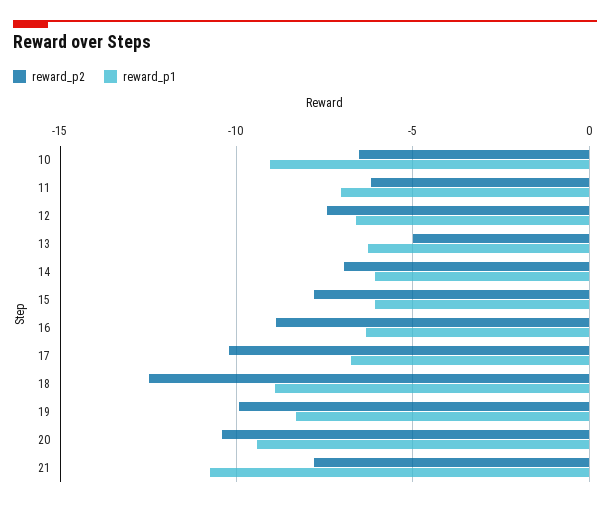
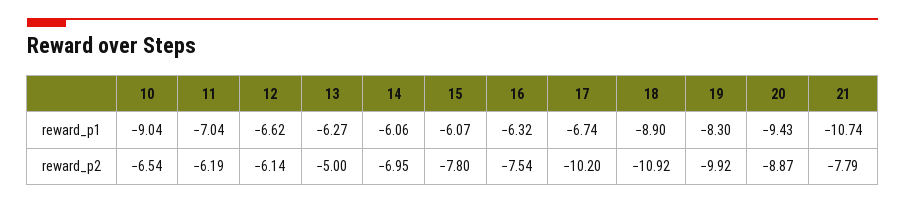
  {
    "reward_p2": {
      "10": -6.54,
      "11": -6.19,
-     "12": -7.5,
+     "12": -6.14,
      "13": -5,
      "14": -6.95,
      "15": -7.8,
-     "16": -9,
+     "16": -7.54,
      "17": -10.2,
-     "18": -12.5,
+     "18": -10.92,
      "19": -9.92,
-     "20": -10.5,
+     "20": -8.87,
      "21": -7.79
    },
    "reward_p1": {
      "10": -9.04,
      "11": -7.04,
      "12": -6.62,
      "13": -6.27,
      "14": -6.06,
      "15": -6.07,
      "16": -6.32,
      "17": -6.74,
      "18": -8.9,
      "19": -8.3,
      "20": -9.43,
      "21": -10.74
    }
  }

